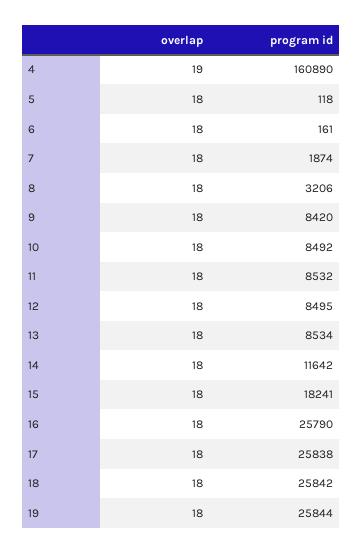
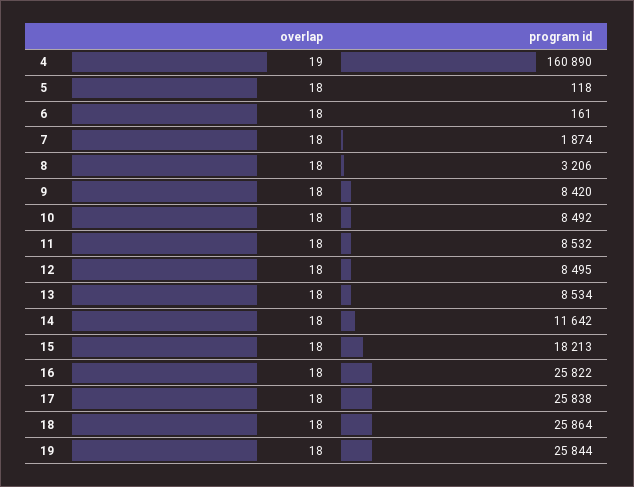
  {
    "overlap": {
      "4": 19,
      "5": 18,
      "6": 18,
      "7": 18,
      "8": 18,
      "9": 18,
      "10": 18,
      "11": 18,
      "12": 18,
      "13": 18,
      "14": 18,
      "15": 18,
      "16": 18,
      "17": 18,
      "18": 18,
      "19": 18
    },
    "program id": {
      "4": 160890,
      "5": 118,
      "6": 161,
      "7": 1874,
      "8": 3206,
      "9": 8420,
      "10": 8492,
      "11": 8532,
      "12": 8495,
      "13": 8534,
      "14": 11642,
-     "15": 18241,
+     "15": 18213,
-     "16": 25790,
+     "16": 25822,
      "17": 25838,
-     "18": 25842,
+     "18": 25864,
      "19": 25844
    }
  }

